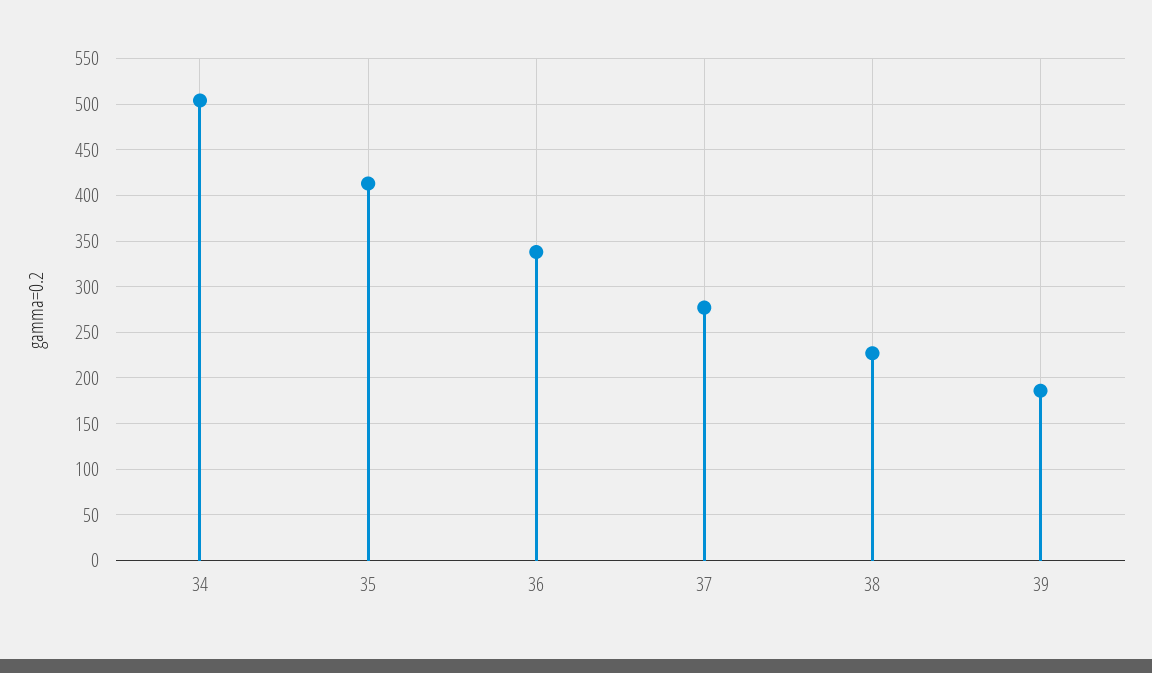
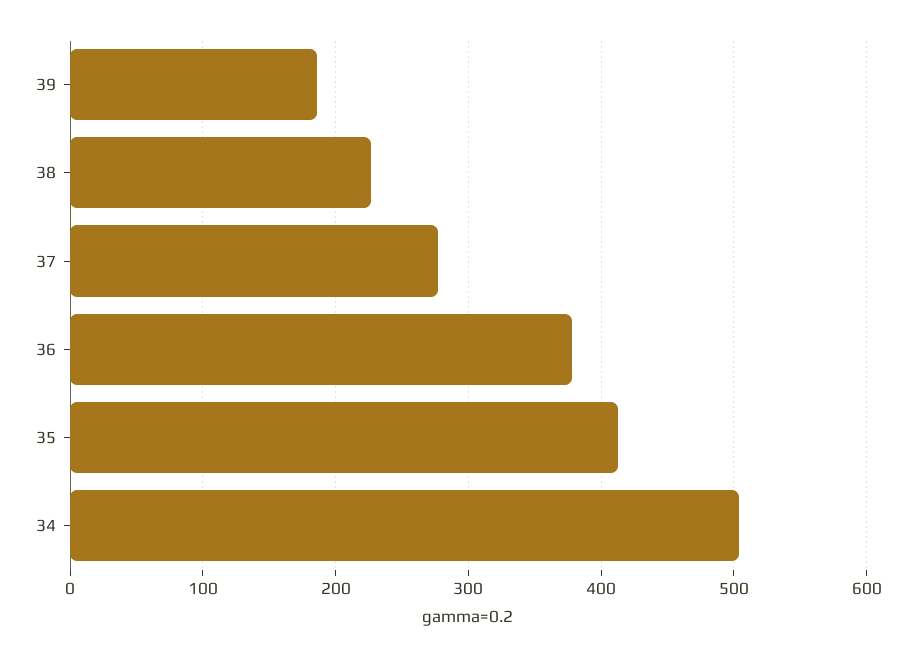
  {
    "34": 500,
    "35": 410,
-   "36": 340,
+   "36": 380,
    "37": 280,
    "38": 230,
    "39": 190
  }

